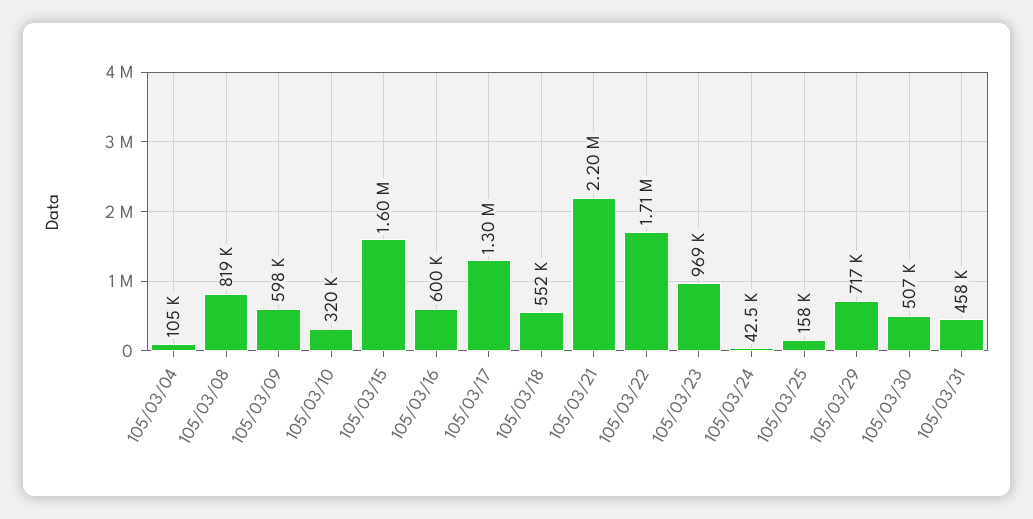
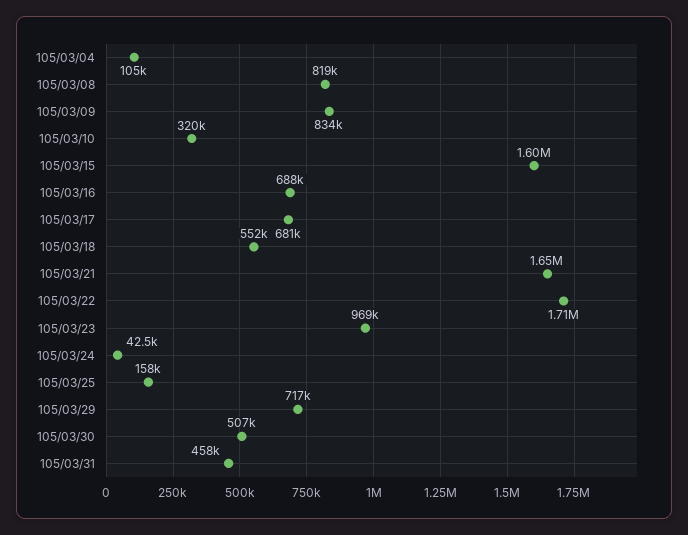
  {
    "105/03/04": 105000,
    "105/03/08": 819000,
-   "105/03/09": 598000,
+   "105/03/09": 834000,
    "105/03/10": 320000,
    "105/03/15": 1600000,
-   "105/03/16": 600000,
+   "105/03/16": 688000,
-   "105/03/17": 1300000,
+   "105/03/17": 681000,
    "105/03/18": 552000,
-   "105/03/21": 2200000,
+   "105/03/21": 1650000,
    "105/03/22": 1710000,
    "105/03/23": 969000,
    "105/03/24": 42500,
    "105/03/25": 158000,
    "105/03/29": 717000,
    "105/03/30": 507000,
    "105/03/31": 458000
  }

